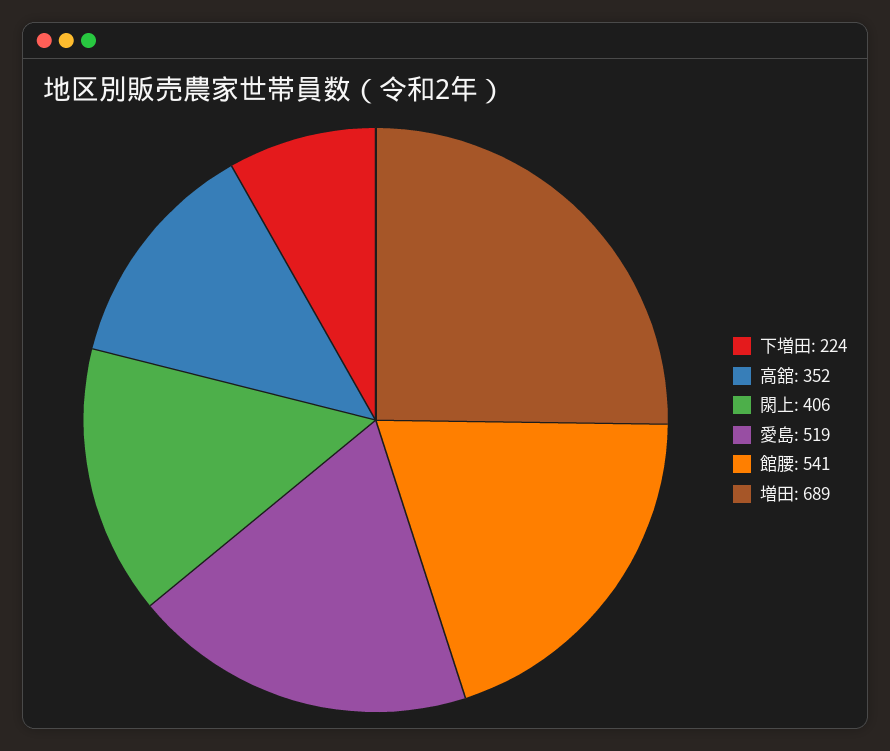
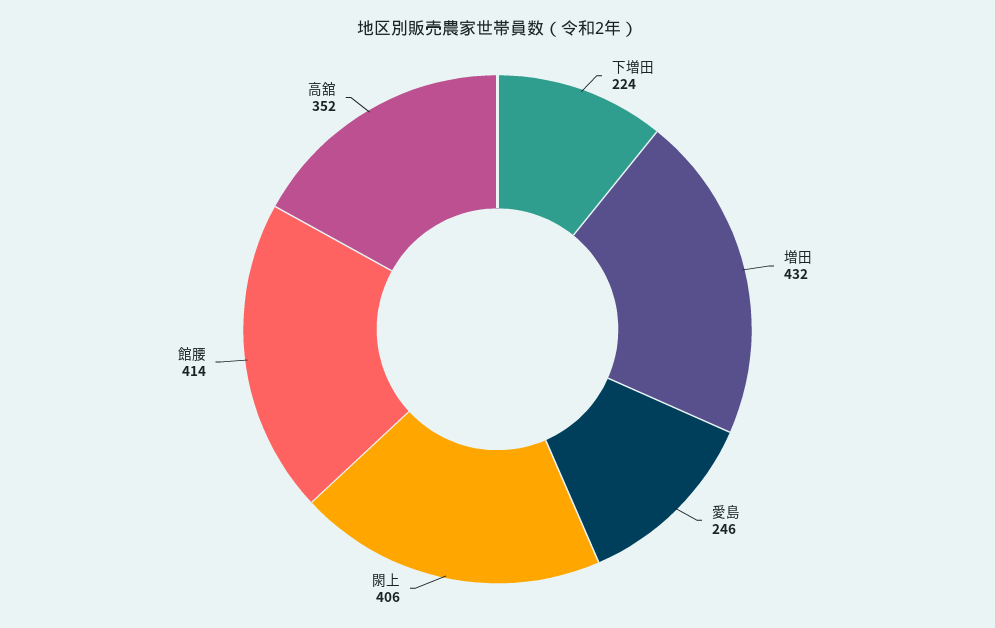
  {
    "下増田": 224,
    "高舘": 352,
    "閖上": 406,
-   "愛島": 519,
+   "愛島": 246,
-   "館腰": 541,
+   "館腰": 414,
-   "増田": 689
+   "増田": 432
  }

